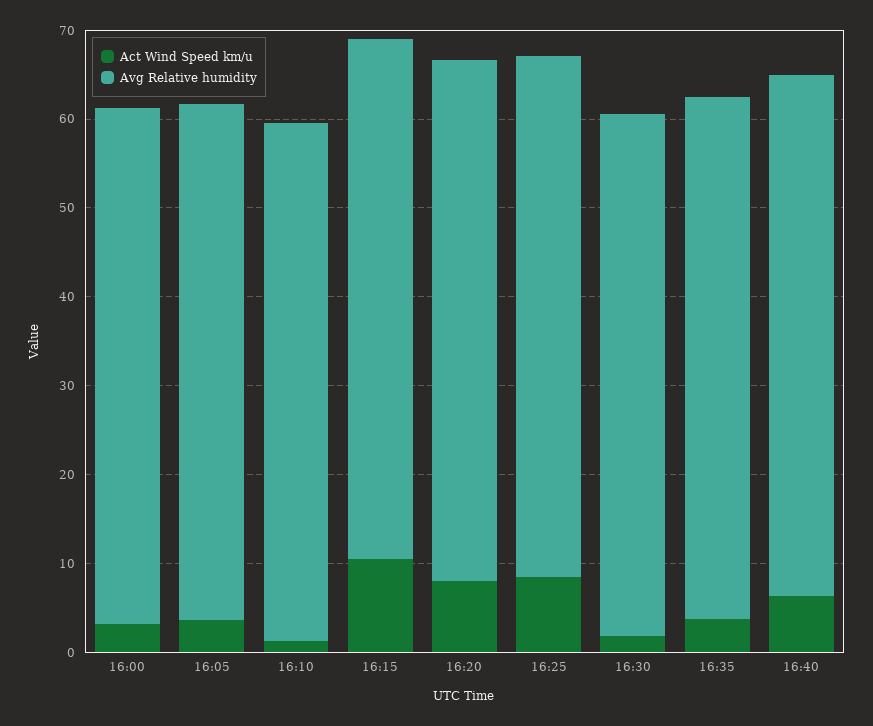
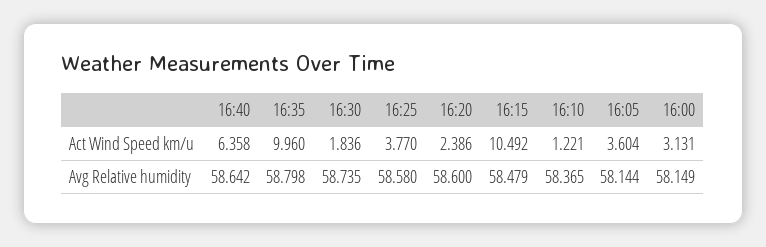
  {
    "Act Wind Speed km/u": {
      "16:00": 3.131,
      "16:05": 3.604,
      "16:10": 1.221,
      "16:15": 10.492,
-     "16:20": 8,
+     "16:20": 2.386,
-     "16:25": 8,
+     "16:25": 3.77,
      "16:30": 1.836,
-     "16:35": 4,
+     "16:35": 9.96,
      "16:40": 6.358
    },
    "Avg Relative humidity": {
      "16:00": 58.149,
      "16:05": 58.144,
      "16:10": 58.365,
      "16:15": 58.479,
      "16:20": 58.6,
      "16:25": 58.58,
      "16:30": 58.735,
      "16:35": 58.798,
      "16:40": 58.642
    }
  }

